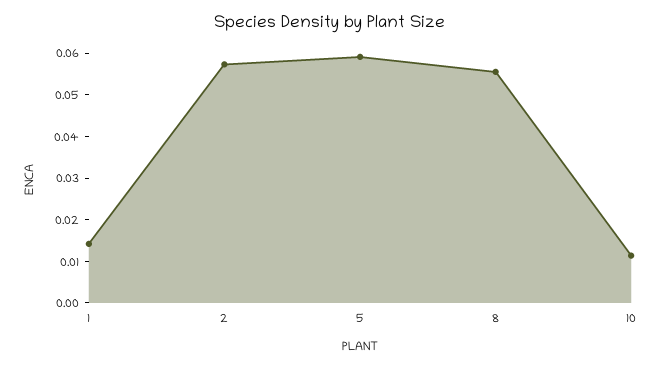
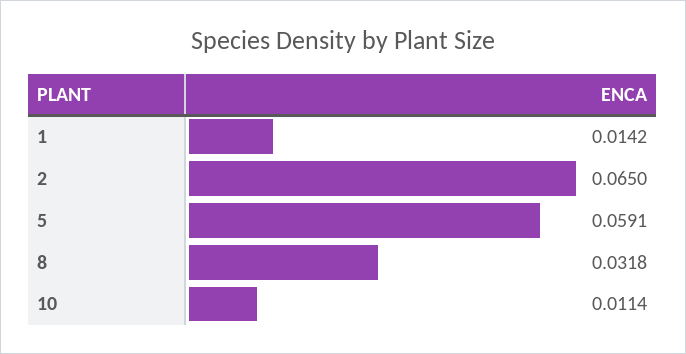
  {
    "1": 0.0142,
-   "2": 0.058,
+   "2": 0.065,
    "5": 0.0591,
-   "8": 0.056,
+   "8": 0.0318,
    "10": 0.0114
  }

